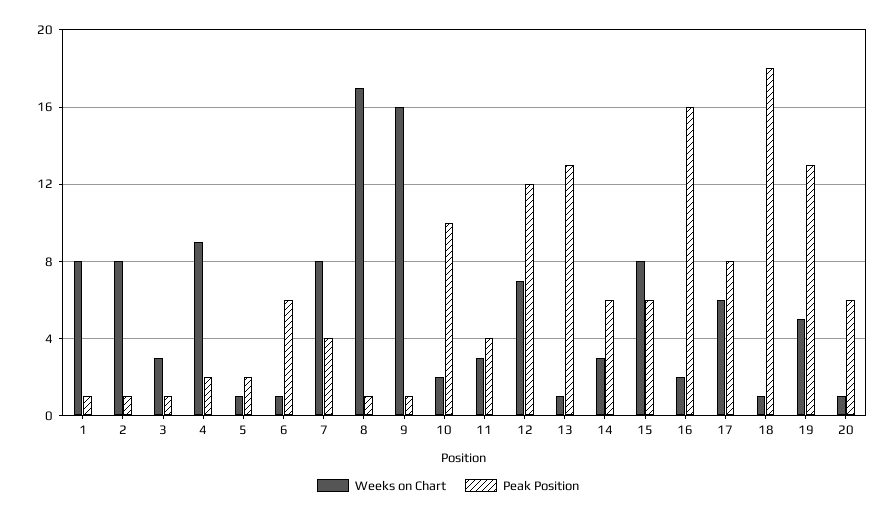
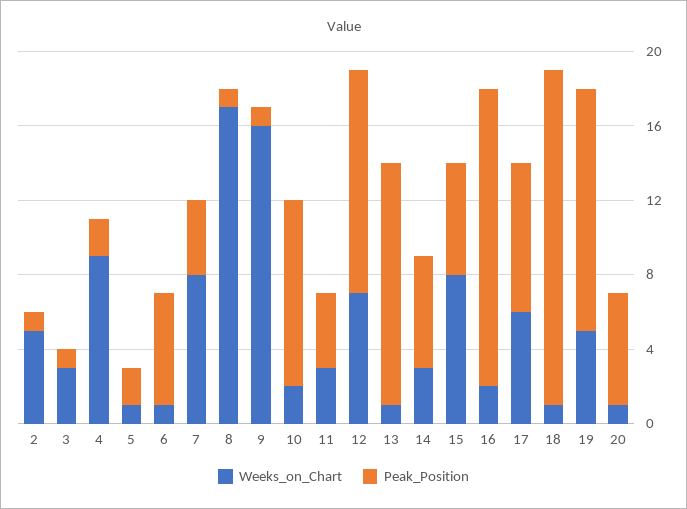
  {
    "Weeks on Chart": {
-     "1": 8,
-     "2": 8,
+     "2": 5,
      "3": 3,
      "4": 9,
      "5": 1,
      "6": 1,
      "7": 8,
      "8": 17,
      "9": 16,
      "10": 2,
      "11": 3,
      "12": 7,
      "13": 1,
      "14": 3,
      "15": 8,
      "16": 2,
      "17": 6,
      "18": 1,
      "19": 5,
      "20": 1
    },
    "Peak Position": {
-     "1": 1,
      "2": 1,
      "3": 1,
      "4": 2,
      "5": 2,
      "6": 6,
      "7": 4,
      "8": 1,
      "9": 1,
      "10": 10,
      "11": 4,
      "12": 12,
      "13": 13,
      "14": 6,
      "15": 6,
      "16": 16,
      "17": 8,
      "18": 18,
      "19": 13,
      "20": 6
    }
  }

